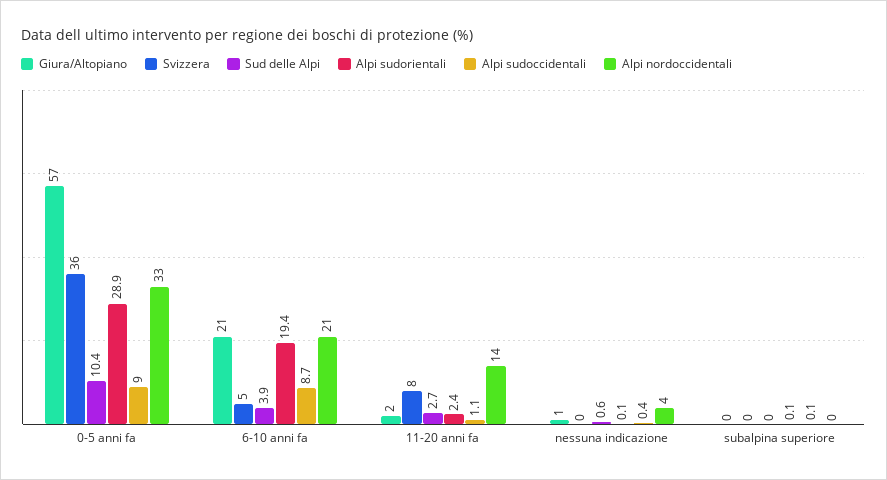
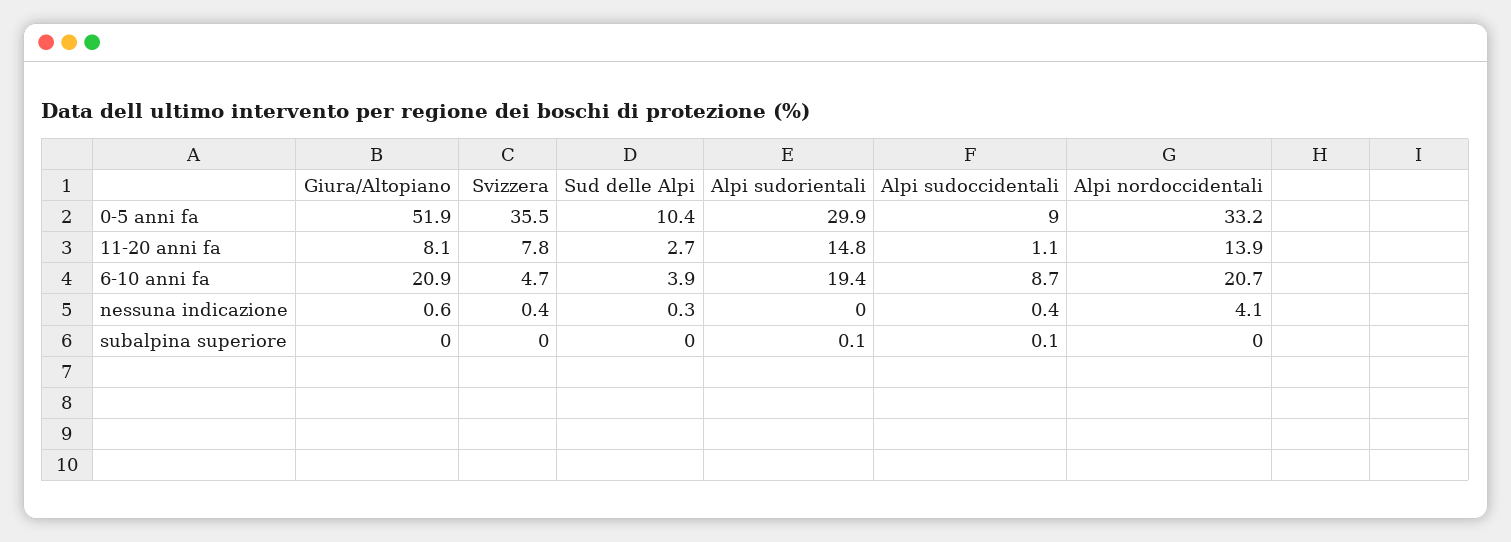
  {
    "Giura/Altopiano": {
-     "0-5 anni fa": 57,
+     "0-5 anni fa": 51.9,
      "6-10 anni fa": 20.9,
-     "11-20 anni fa": 2,
+     "11-20 anni fa": 8.1,
      "nessuna indicazione": 0.6,
      "subalpina superiore": 0
    },
    "Svizzera": {
      "0-5 anni fa": 35.5,
      "6-10 anni fa": 4.7,
      "11-20 anni fa": 7.8,
      "nessuna indicazione": 0.4,
      "subalpina superiore": 0
    },
    "Sud delle Alpi": {
      "0-5 anni fa": 10.4,
      "6-10 anni fa": 3.9,
      "11-20 anni fa": 2.7,
-     "nessuna indicazione": 0.6,
+     "nessuna indicazione": 0.3,
      "subalpina superiore": 0
    },
    "Alpi sudorientali": {
-     "0-5 anni fa": 28.9,
+     "0-5 anni fa": 29.9,
      "6-10 anni fa": 19.4,
-     "11-20 anni fa": 2.4,
+     "11-20 anni fa": 14.8,
-     "nessuna indicazione": 0.1,
+     "nessuna indicazione": 0,
      "subalpina superiore": 0.1
    },
    "Alpi sudoccidentali": {
      "0-5 anni fa": 9,
      "6-10 anni fa": 8.7,
      "11-20 anni fa": 1.1,
      "nessuna indicazione": 0.4,
      "subalpina superiore": 0.1
    },
    "Alpi nordoccidentali": {
      "0-5 anni fa": 33.2,
      "6-10 anni fa": 20.7,
      "11-20 anni fa": 13.9,
      "nessuna indicazione": 4.1,
      "subalpina superiore": 0
    }
  }

